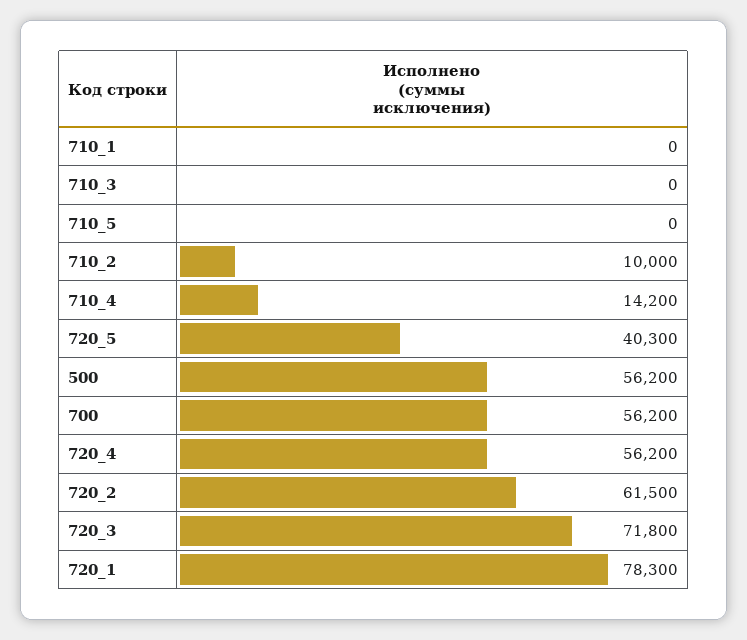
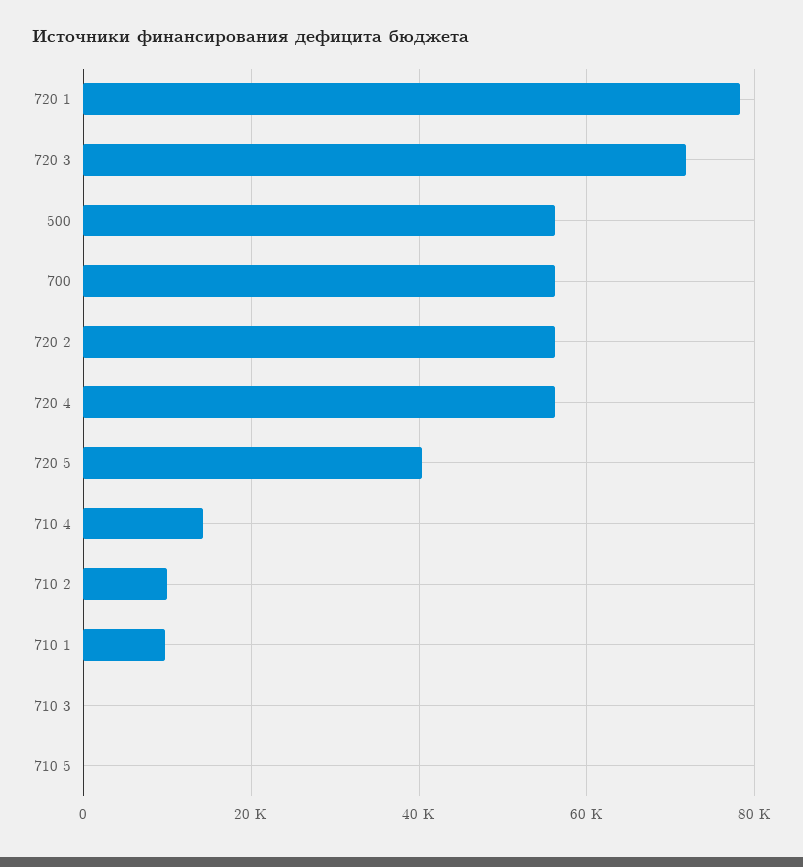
  {
-   "710_1": 0,
+   "710_1": 10000,
    "710_3": 0,
    "710_5": 0,
    "710_2": 10000,
    "710_4": 14200,
    "720_5": 40300,
    "500": 56200,
    "700": 56200,
    "720_4": 56200,
-   "720_2": 61500,
+   "720_2": 56000,
    "720_3": 71800,
    "720_1": 78300
  }

